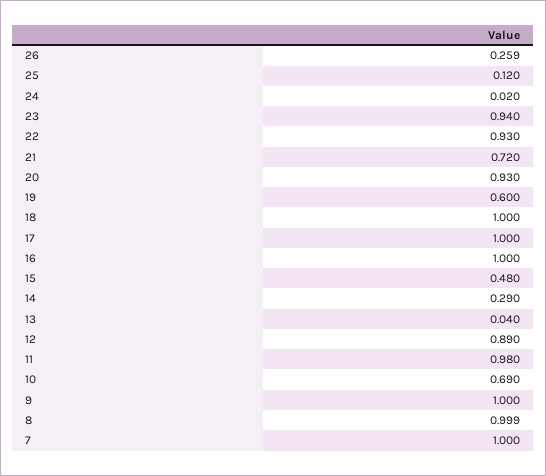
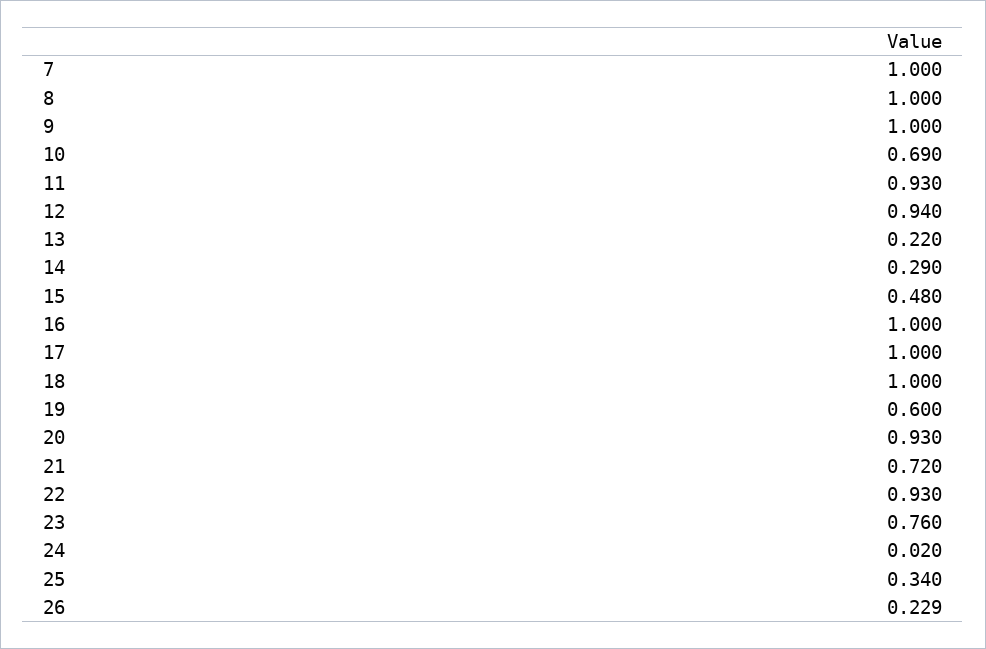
  {
-   "26": 0.259,
+   "26": 0.229,
-   "25": 0.12,
+   "25": 0.34,
    "24": 0.02,
-   "23": 0.94,
+   "23": 0.76,
    "22": 0.93,
    "21": 0.72,
    "20": 0.93,
    "19": 0.6,
    "18": 1,
    "17": 1,
    "16": 1,
    "15": 0.48,
    "14": 0.29,
-   "13": 0.04,
+   "13": 0.22,
-   "12": 0.89,
+   "12": 0.94,
-   "11": 0.98,
+   "11": 0.93,
    "10": 0.69,
    "9": 1,
-   "8": 0.999,
+   "8": 1,
    "7": 1
  }

